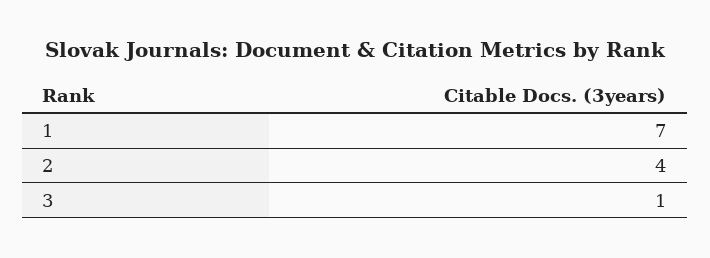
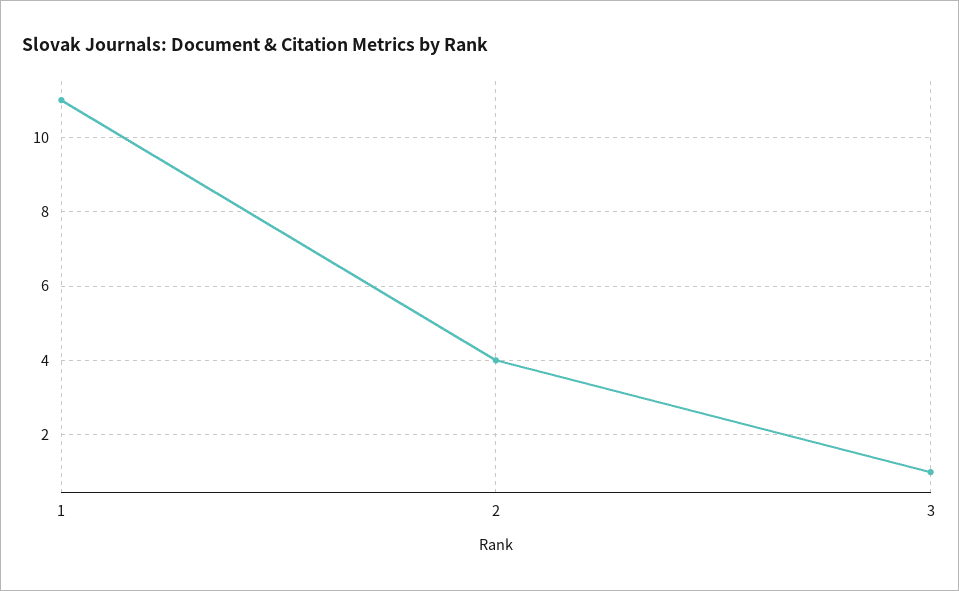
  {
-   "1": 7,
+   "1": 11,
    "2": 4,
    "3": 1
  }

